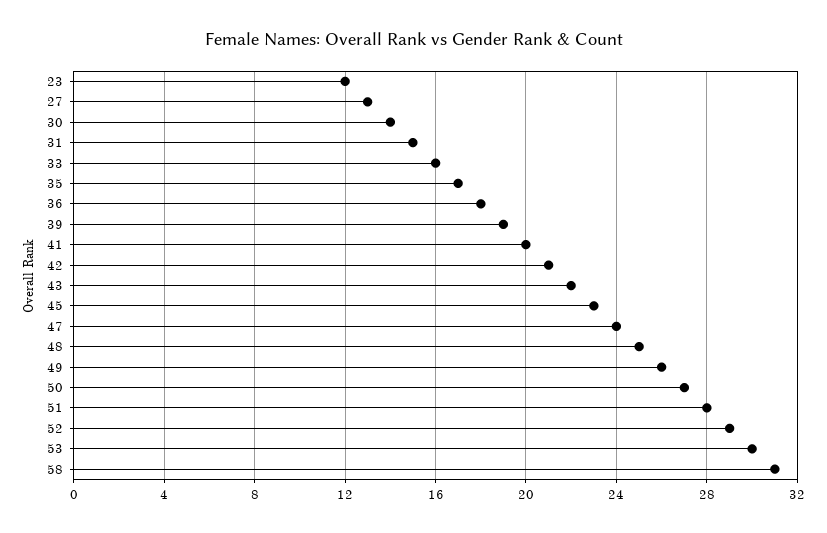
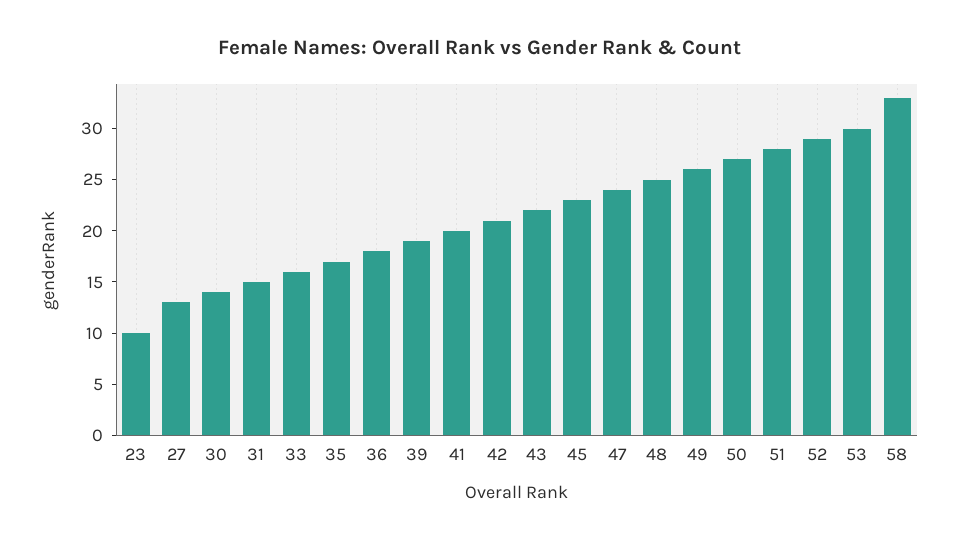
  {
-   "23": 12,
+   "23": 10,
    "27": 13,
    "30": 14,
    "31": 15,
    "33": 16,
    "35": 17,
    "36": 18,
    "39": 19,
    "41": 20,
    "42": 21,
    "43": 22,
    "45": 23,
    "47": 24,
    "48": 25,
    "49": 26,
    "50": 27,
    "51": 28,
    "52": 29,
    "53": 30,
-   "58": 31
+   "58": 33
  }

